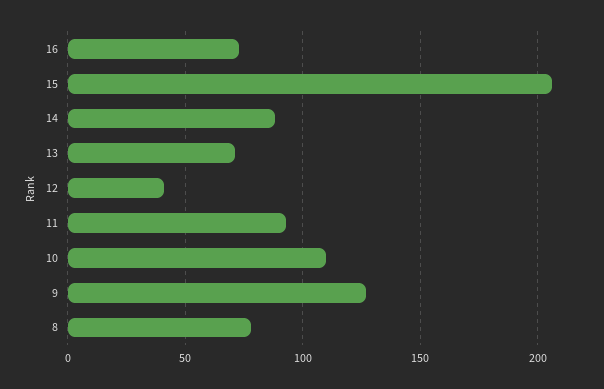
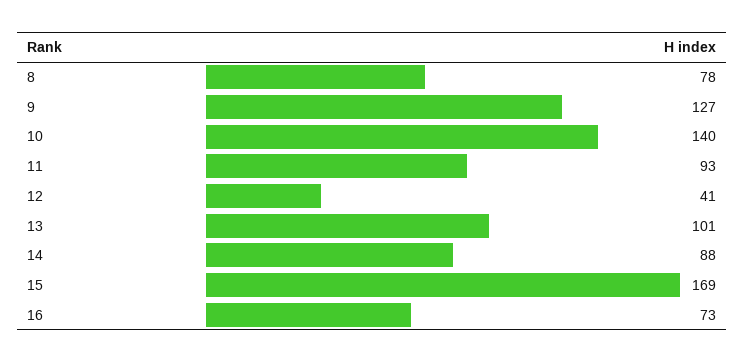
  {
    "16": 73,
-   "15": 205,
+   "15": 169,
    "14": 88,
-   "13": 70,
+   "13": 101,
    "12": 41,
    "11": 93,
-   "10": 110,
+   "10": 140,
    "9": 127,
    "8": 78
  }

